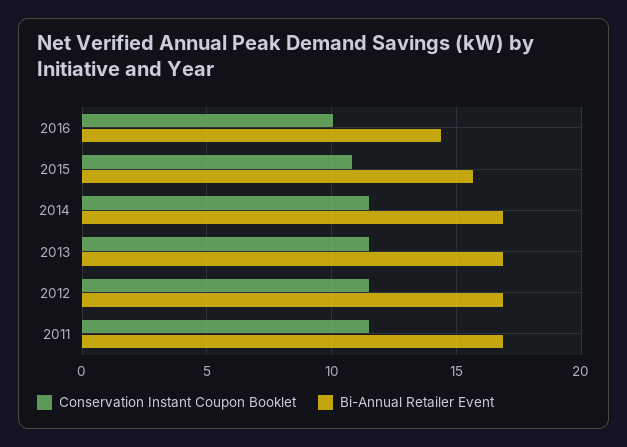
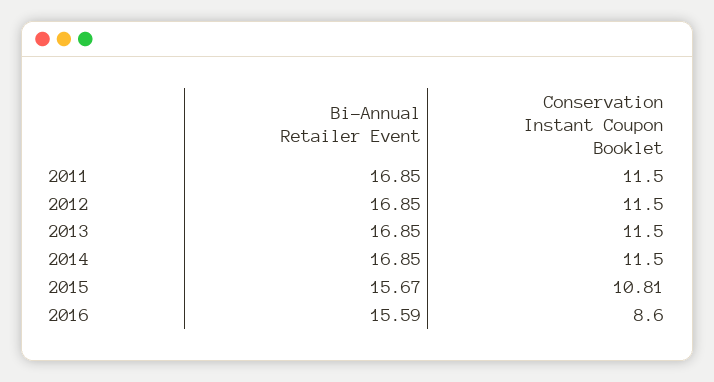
  {
    "Conservation Instant Coupon Booklet": {
-     "2016": 10,
+     "2016": 8.6,
      "2015": 10.81,
      "2014": 11.5,
      "2013": 11.5,
      "2012": 11.5,
      "2011": 11.5
    },
    "Bi-Annual Retailer Event": {
-     "2016": 14.5,
+     "2016": 15.59,
      "2015": 15.67,
      "2014": 16.85,
      "2013": 16.85,
      "2012": 16.85,
      "2011": 16.85
    }
  }

